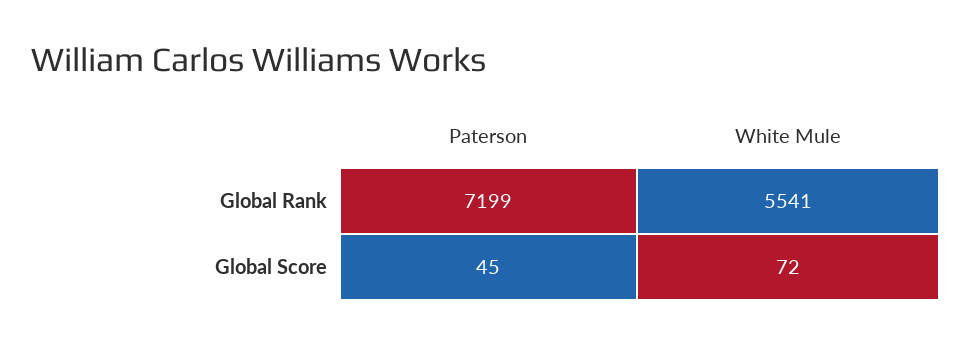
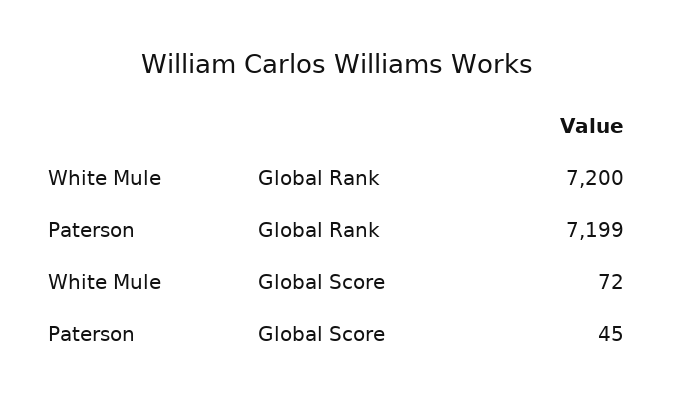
  {
    "Paterson": {
      "Global Rank": 7199,
      "Global Score": 45
    },
    "White Mule": {
-     "Global Rank": 5541,
+     "Global Rank": 7200,
      "Global Score": 72
    }
  }

